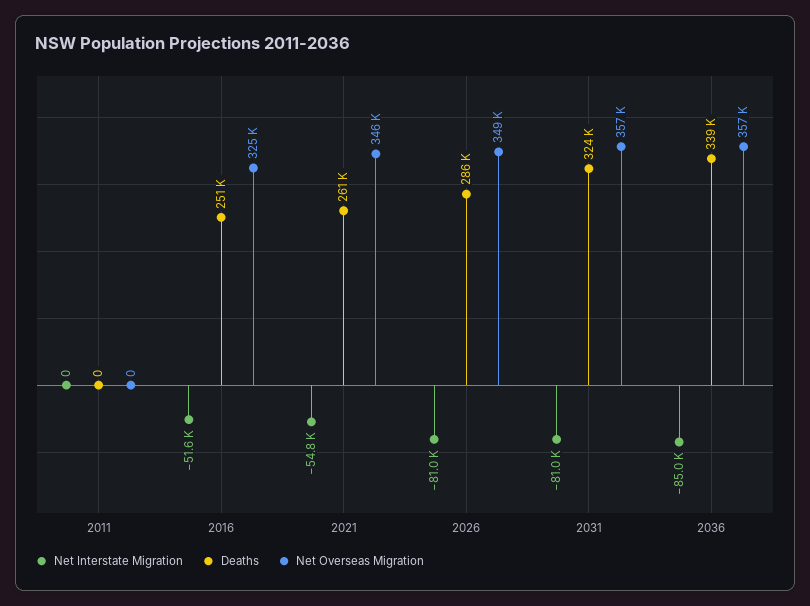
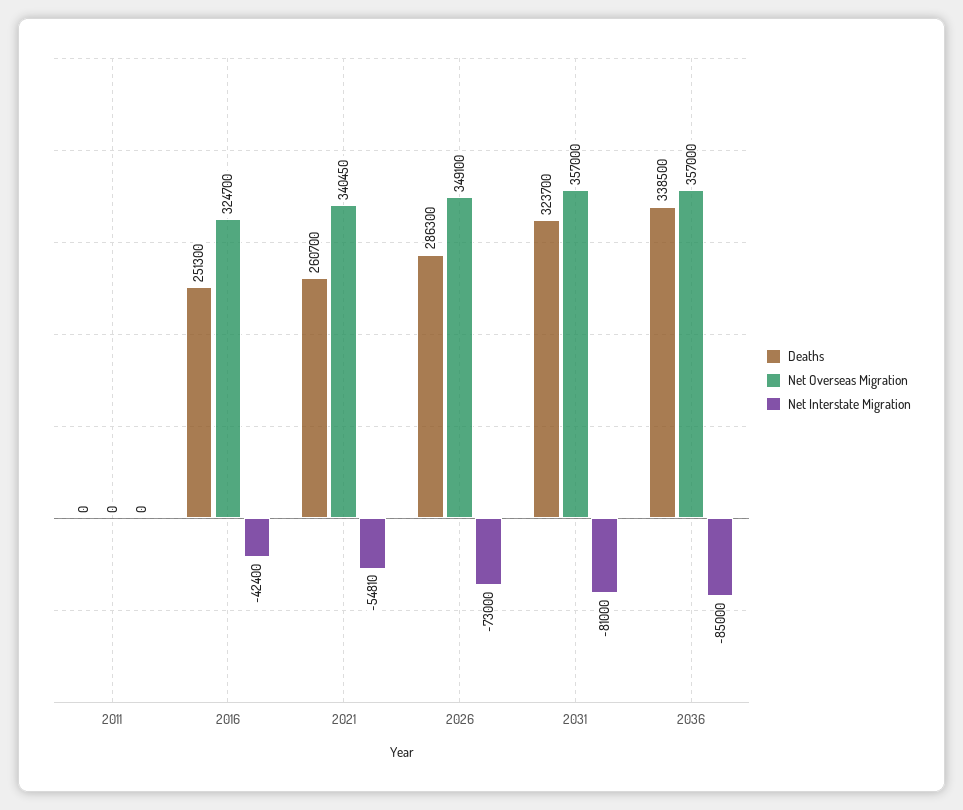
  {
    "Net Interstate Migration": {
      "2011": 0,
-     "2016": -51600,
+     "2016": -42400,
      "2021": -54810,
-     "2026": -81000,
+     "2026": -73000,
      "2031": -81000,
      "2036": -85000
    },
    "Deaths": {
      "2011": 0,
      "2016": 251300,
      "2021": 260700,
      "2026": 286300,
      "2031": 323700,
      "2036": 338500
    },
    "Net Overseas Migration": {
      "2011": 0,
      "2016": 324700,
-     "2021": 346000,
+     "2021": 340450,
      "2026": 349100,
      "2031": 357000,
      "2036": 357000
    }
  }

